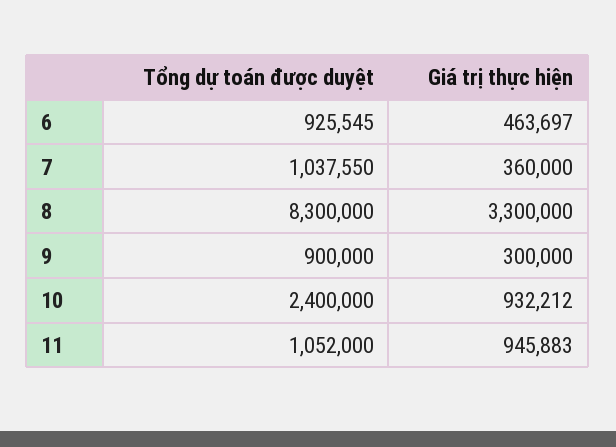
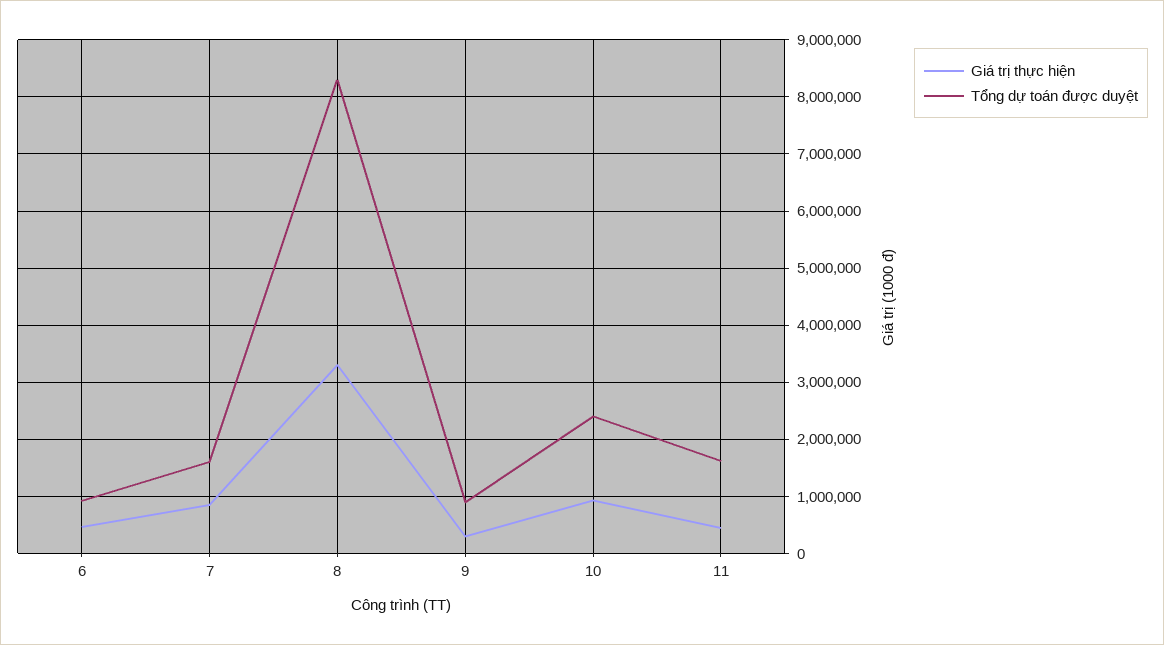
  {
    "Tổng dự toán được duyệt": {
      "6": 925545,
-     "7": 1037550,
+     "7": 1600000,
      "8": 8300000,
      "9": 900000,
      "10": 2400000,
-     "11": 1052000
+     "11": 1600000
    },
    "Giá trị thực hiện": {
      "6": 463697,
-     "7": 360000,
+     "7": 800000,
      "8": 3300000,
      "9": 300000,
      "10": 932212,
-     "11": 945883
+     "11": 400000
    }
  }

